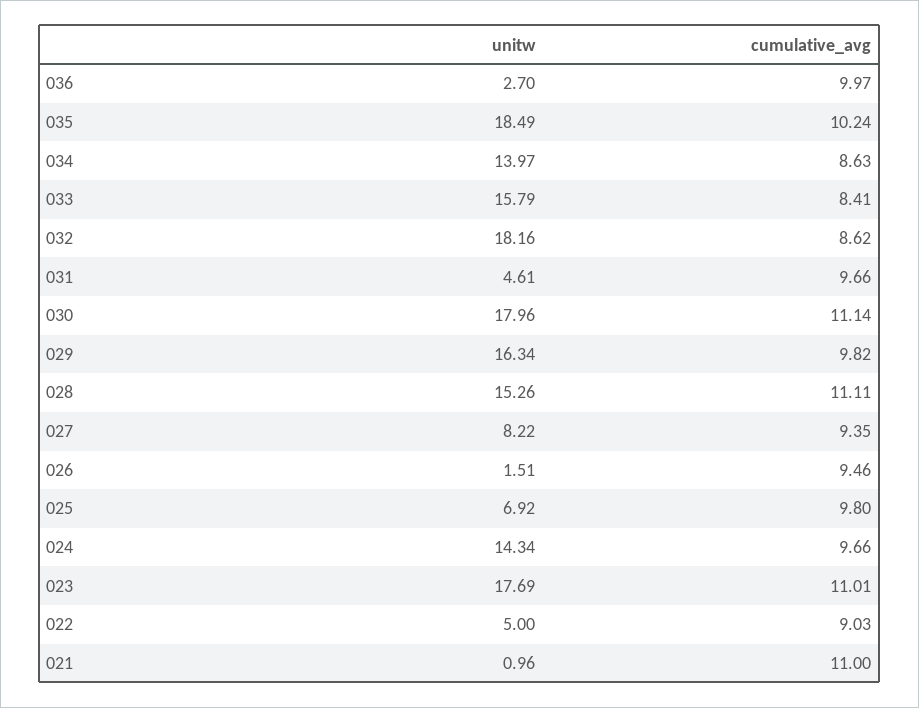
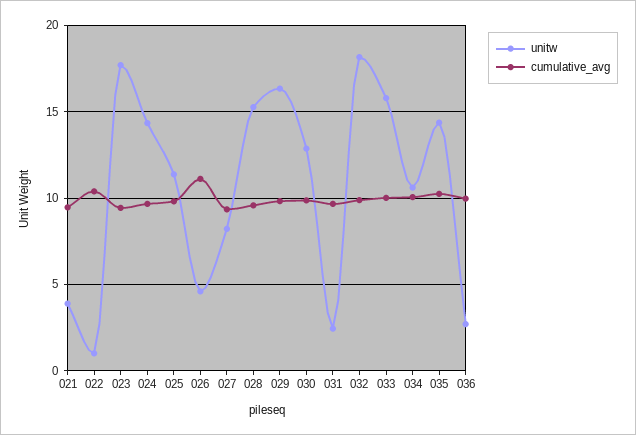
  {
    "unitw": {
      "036": 2.7,
-     "035": 18.49,
+     "035": 14.5,
-     "034": 13.97,
+     "034": 10.5,
      "033": 15.79,
      "032": 18.16,
-     "031": 4.61,
+     "031": 2.5,
-     "030": 17.96,
+     "030": 13,
      "029": 16.34,
      "028": 15.26,
      "027": 8.22,
-     "026": 1.51,
+     "026": 4.5,
-     "025": 6.92,
+     "025": 11.5,
      "024": 14.34,
      "023": 17.69,
-     "022": 5,
+     "022": 1,
-     "021": 0.96
+     "021": 4
    },
    "cumulative_avg": {
      "036": 9.97,
      "035": 10.24,
-     "034": 8.63,
+     "034": 10,
-     "033": 8.41,
+     "033": 10,
-     "032": 8.62,
+     "032": 10,
      "031": 9.66,
-     "030": 11.14,
+     "030": 10,
      "029": 9.82,
-     "028": 11.11,
+     "028": 9.5,
      "027": 9.35,
-     "026": 9.46,
+     "026": 11,
      "025": 9.8,
      "024": 9.66,
-     "023": 11.01,
+     "023": 9.5,
-     "022": 9.03,
+     "022": 10.5,
-     "021": 11
+     "021": 9.5
    }
  }

